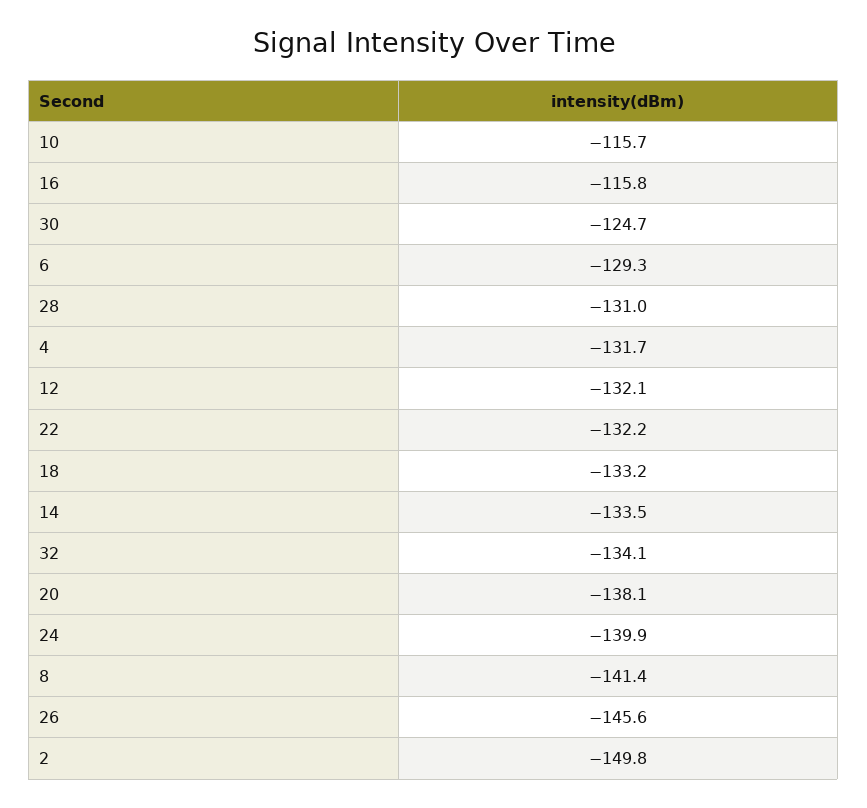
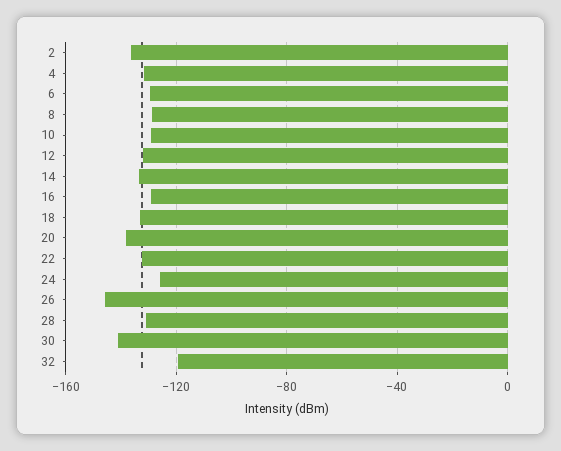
  {
-   "10": -115.7,
+   "10": -130,
-   "16": -115.8,
+   "16": -130,
-   "30": -124.7,
+   "30": -140,
    "6": -129.3,
    "28": -131,
    "4": -131.7,
    "12": -132.1,
    "22": -132.2,
    "18": -133.2,
    "14": -133.5,
-   "32": -134.1,
+   "32": -120,
    "20": -138.1,
-   "24": -139.9,
+   "24": -125,
-   "8": -141.4,
+   "8": -130,
    "26": -145.6,
-   "2": -149.8
+   "2": -135
  }

